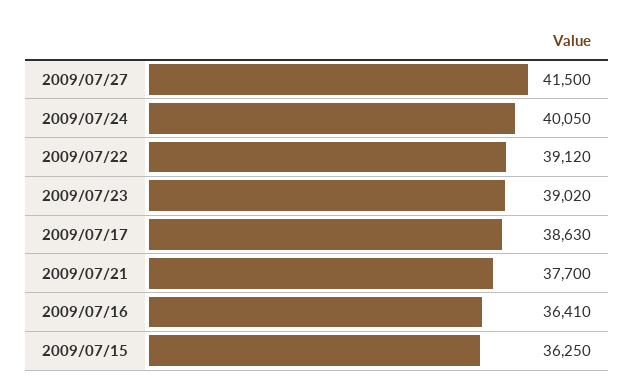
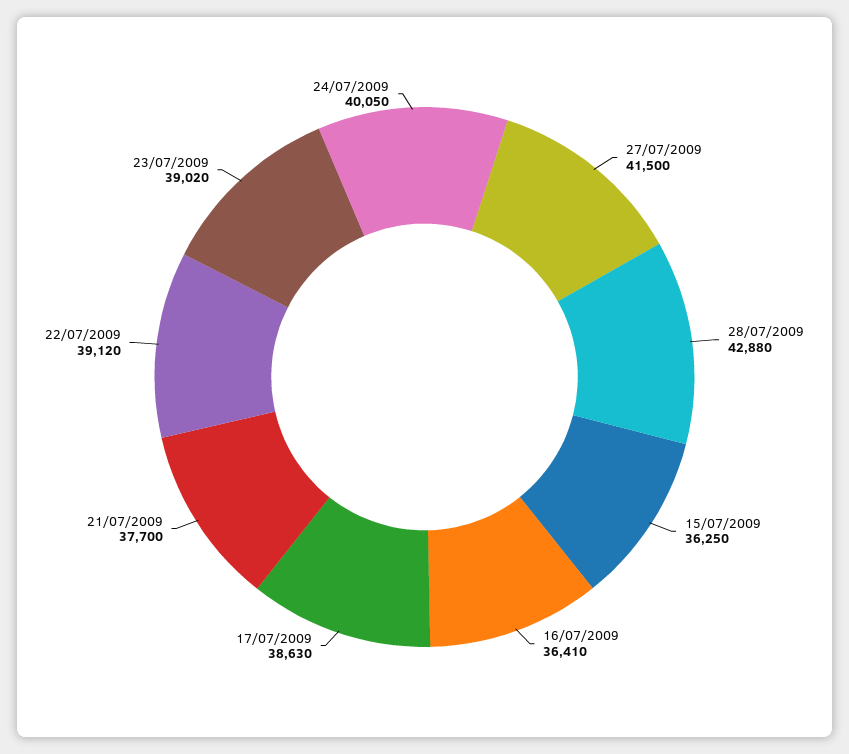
  {
    "2009/07/27": 41500,
    "2009/07/24": 40050,
    "2009/07/22": 39120,
    "2009/07/23": 39020,
    "2009/07/17": 38630,
    "2009/07/21": 37700,
    "2009/07/16": 36410,
-   "2009/07/15": 36250
+   "2009/07/15": 36250,
+   "28/07/2009": 42880
  }

